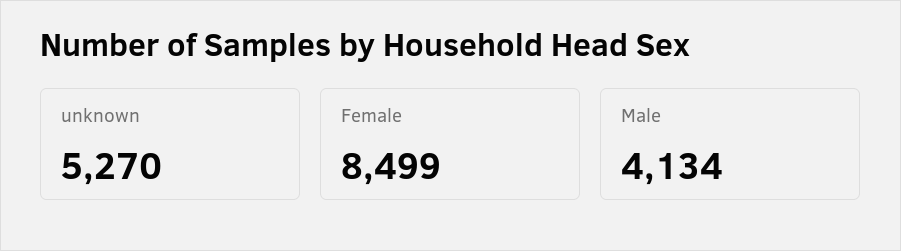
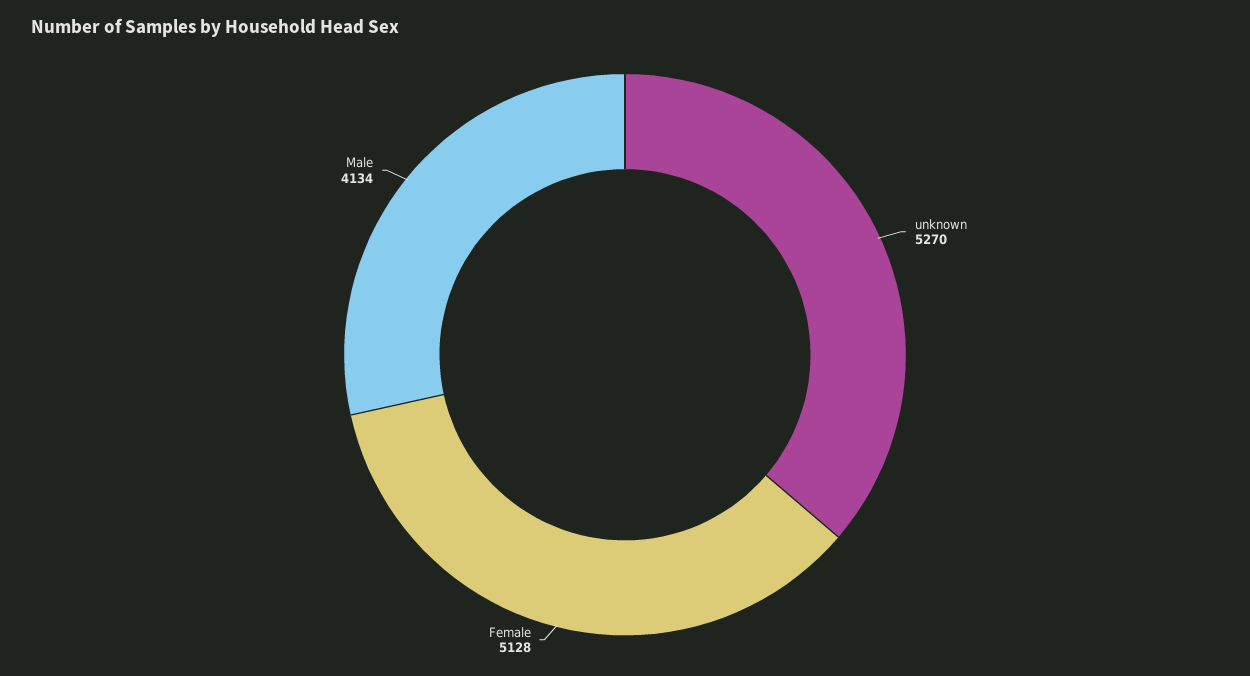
  {
    "unknown": 5270,
-   "Female": 8499,
+   "Female": 5128,
    "Male": 4134
  }

